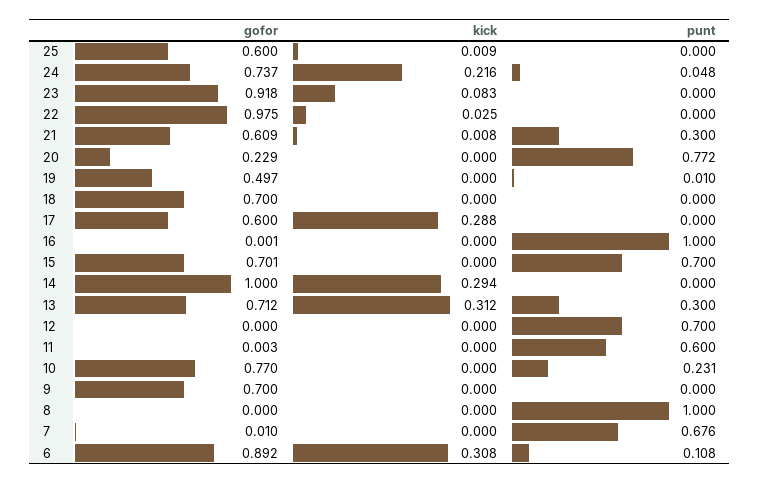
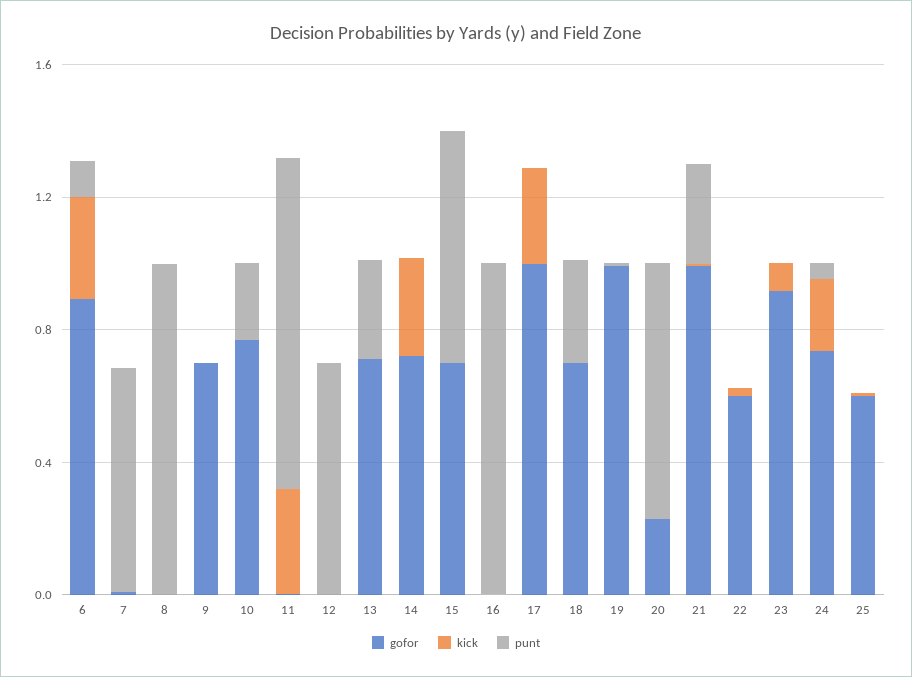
  {
    "gofor": {
      "25": 0.6,
      "24": 0.737,
      "23": 0.918,
-     "22": 0.975,
+     "22": 0.6,
-     "21": 0.609,
+     "21": 1,
      "20": 0.229,
-     "19": 0.497,
+     "19": 1,
      "18": 0.7,
-     "17": 0.6,
+     "17": 1,
      "16": 0.001,
      "15": 0.701,
-     "14": 1,
+     "14": 0.7,
      "13": 0.712,
      "12": 0,
      "11": 0.003,
      "10": 0.77,
      "9": 0.7,
      "8": 0,
      "7": 0.01,
      "6": 0.892
    },
    "kick": {
      "25": 0.009,
      "24": 0.216,
      "23": 0.083,
      "22": 0.025,
      "21": 0.008,
      "20": 0,
      "19": 0,
      "18": 0,
      "17": 0.288,
      "16": 0,
      "15": 0,
      "14": 0.294,
-     "13": 0.312,
+     "13": 0,
      "12": 0,
-     "11": 0,
+     "11": 0.3,
      "10": 0,
      "9": 0,
      "8": 0,
      "7": 0,
      "6": 0.308
    },
    "punt": {
      "25": 0,
      "24": 0.048,
      "23": 0,
      "22": 0,
      "21": 0.3,
      "20": 0.772,
      "19": 0.01,
-     "18": 0,
+     "18": 0.3,
      "17": 0,
      "16": 1,
      "15": 0.7,
      "14": 0,
      "13": 0.3,
      "12": 0.7,
-     "11": 0.6,
+     "11": 1,
      "10": 0.231,
      "9": 0,
      "8": 1,
      "7": 0.676,
      "6": 0.108
    }
  }

